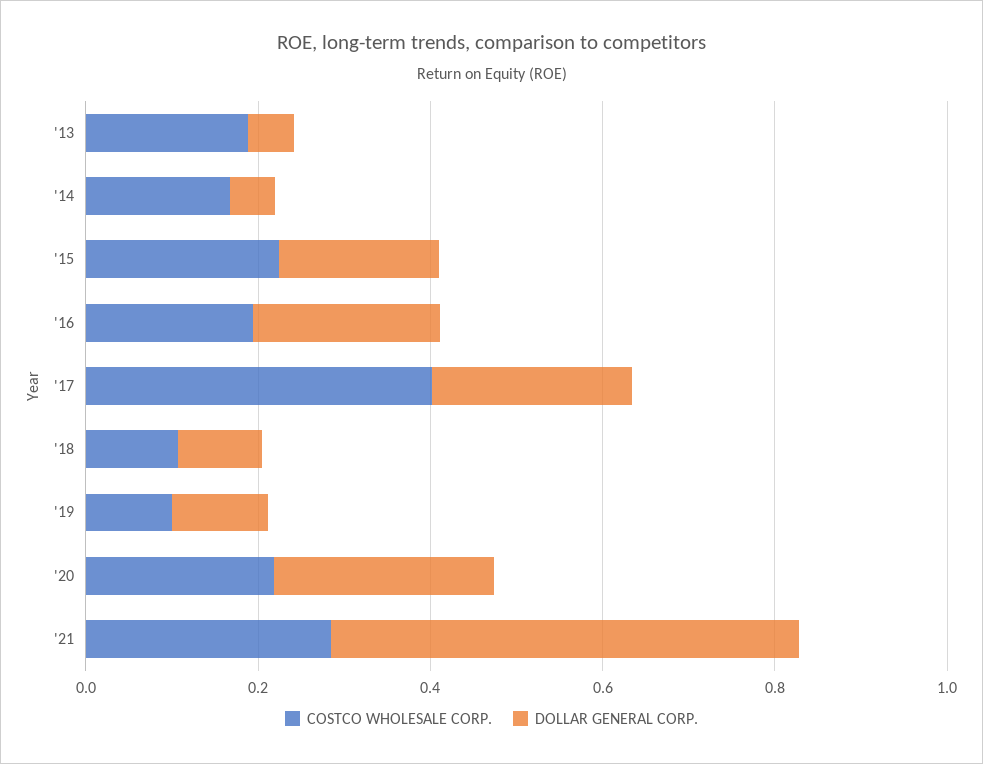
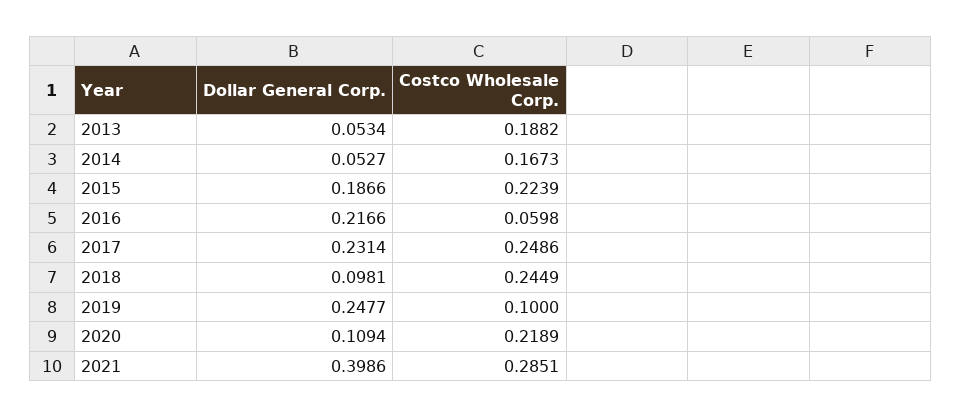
  {
    "COSTCO WHOLESALE CORP.": {
      "'13": 0.1882,
      "'14": 0.1673,
      "'15": 0.2239,
-     "'16": 0.2,
+     "'16": 0.0598,
-     "'17": 0.4,
+     "'17": 0.2486,
-     "'18": 0.1,
+     "'18": 0.2449,
      "'19": 0.1,
      "'20": 0.2189,
      "'21": 0.2851
    },
    "DOLLAR GENERAL CORP.": {
      "'13": 0.0534,
      "'14": 0.0527,
      "'15": 0.1866,
      "'16": 0.2166,
      "'17": 0.2314,
      "'18": 0.0981,
-     "'19": 0.1,
+     "'19": 0.2477,
-     "'20": 0.25,
+     "'20": 0.1094,
-     "'21": 0.55
+     "'21": 0.3986
    }
  }

